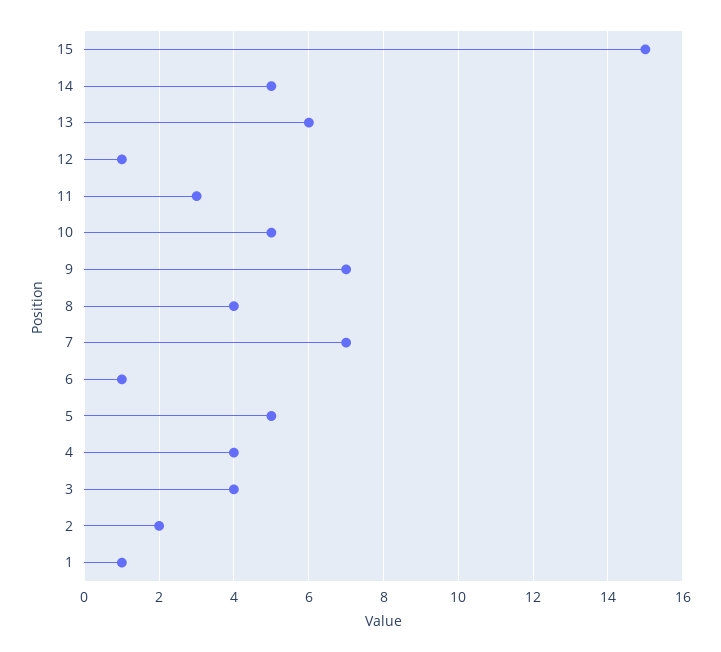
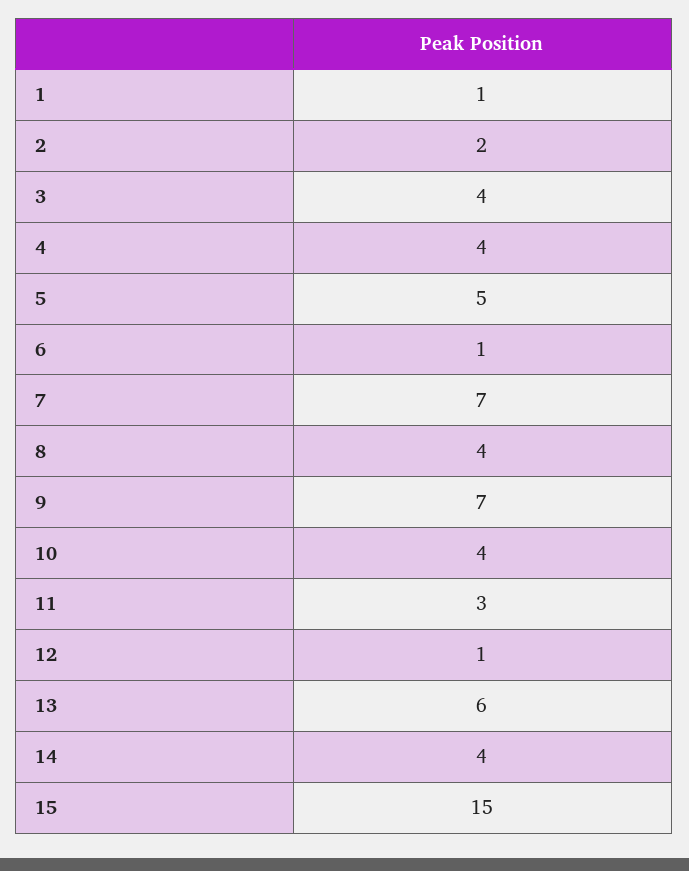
  {
    "15": 15,
-   "14": 5,
+   "14": 4,
    "13": 6,
    "12": 1,
    "11": 3,
-   "10": 5,
+   "10": 4,
    "9": 7,
    "8": 4,
    "7": 7,
    "6": 1,
    "5": 5,
    "4": 4,
    "3": 4,
    "2": 2,
    "1": 1
  }

